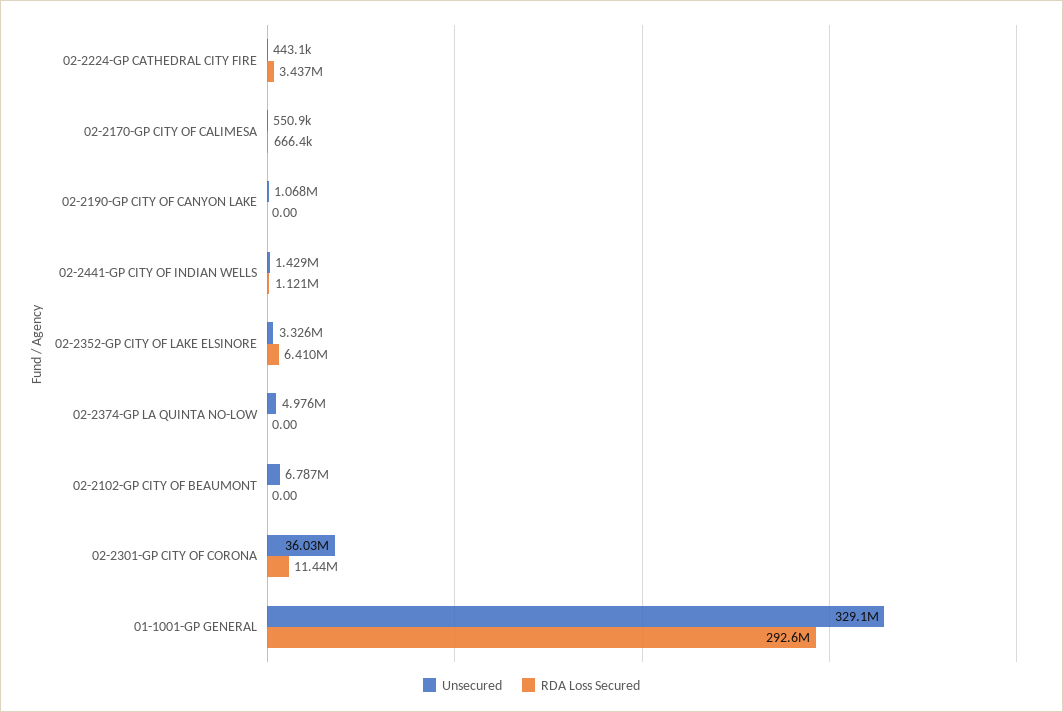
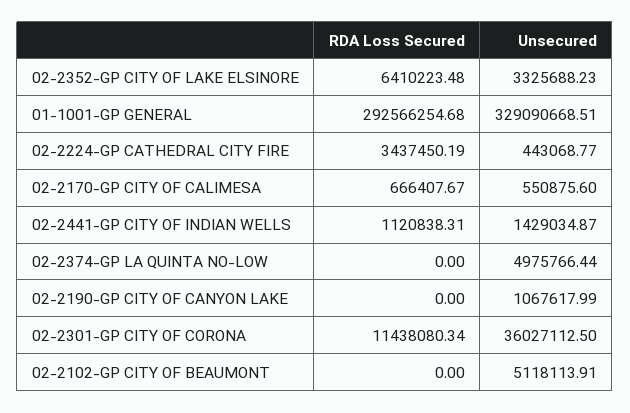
  {
    "Unsecured": {
      "02-2224-GP CATHEDRAL CITY FIRE": 443068.77,
      "02-2170-GP CITY OF CALIMESA": 550875.6,
      "02-2190-GP CITY OF CANYON LAKE": 1067617.99,
      "02-2441-GP CITY OF INDIAN WELLS": 1429034.87,
      "02-2352-GP CITY OF LAKE ELSINORE": 3325688.23,
      "02-2374-GP LA QUINTA NO-LOW": 4975766.44,
-     "02-2102-GP CITY OF BEAUMONT": 6787000,
+     "02-2102-GP CITY OF BEAUMONT": 5118113.91,
      "02-2301-GP CITY OF CORONA": 36027112.5,
      "01-1001-GP GENERAL": 329090668.51
    },
    "RDA Loss Secured": {
      "02-2224-GP CATHEDRAL CITY FIRE": 3437450.19,
      "02-2170-GP CITY OF CALIMESA": 666407.67,
      "02-2190-GP CITY OF CANYON LAKE": 0,
      "02-2441-GP CITY OF INDIAN WELLS": 1120838.31,
      "02-2352-GP CITY OF LAKE ELSINORE": 6410223.48,
      "02-2374-GP LA QUINTA NO-LOW": 0,
      "02-2102-GP CITY OF BEAUMONT": 0,
      "02-2301-GP CITY OF CORONA": 11438080.34,
      "01-1001-GP GENERAL": 292566254.68
    }
  }

